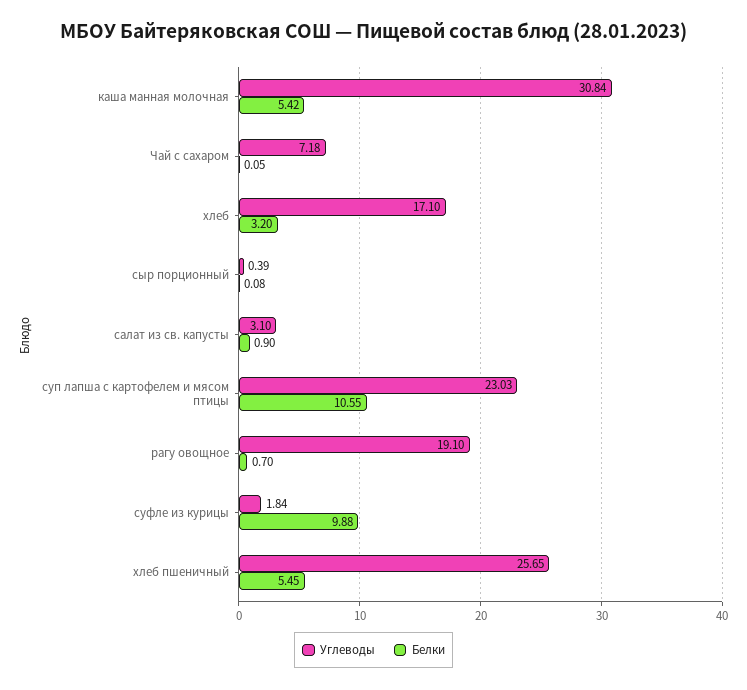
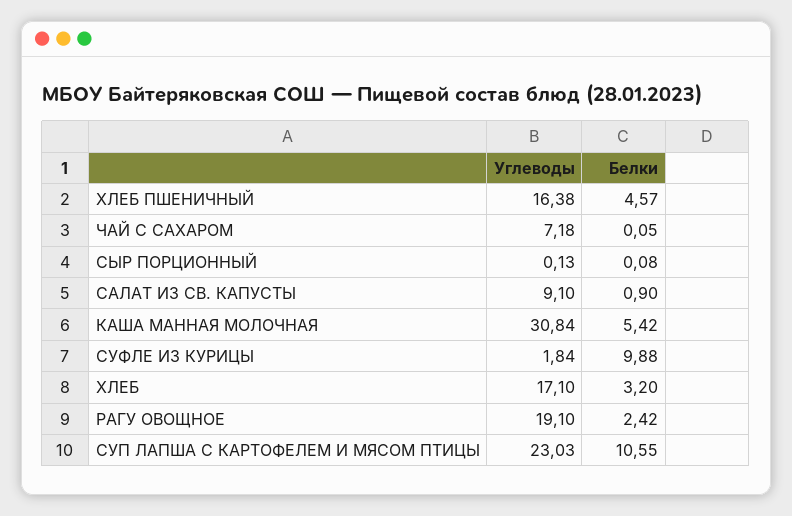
  {
    "Углеводы": {
      "каша манная молочная": 30.84,
      "Чай с сахаром": 7.18,
      "хлеб": 17.1,
-     "сыр порционный": 0.39,
+     "сыр порционный": 0.13,
-     "салат из св. капусты": 3.1,
+     "салат из св. капусты": 9.1,
      "суп лапша с картофелем и мясом птицы": 23.03,
      "рагу овощное": 19.1,
      "суфле из курицы": 1.84,
-     "хлеб пшеничный": 25.65
+     "хлеб пшеничный": 16.38
    },
    "Белки": {
      "каша манная молочная": 5.42,
      "Чай с сахаром": 0.05,
      "хлеб": 3.2,
      "сыр порционный": 0.08,
      "салат из св. капусты": 0.9,
      "суп лапша с картофелем и мясом птицы": 10.55,
-     "рагу овощное": 0.7,
+     "рагу овощное": 2.42,
      "суфле из курицы": 9.88,
-     "хлеб пшеничный": 5.45
+     "хлеб пшеничный": 4.57
    }
  }

